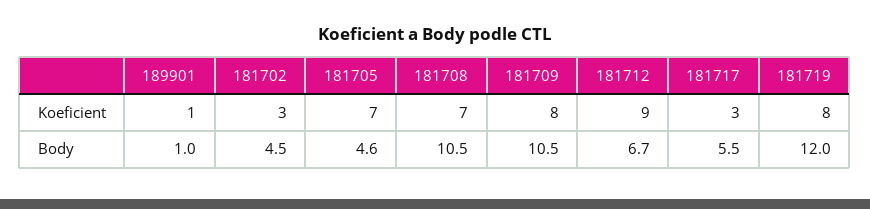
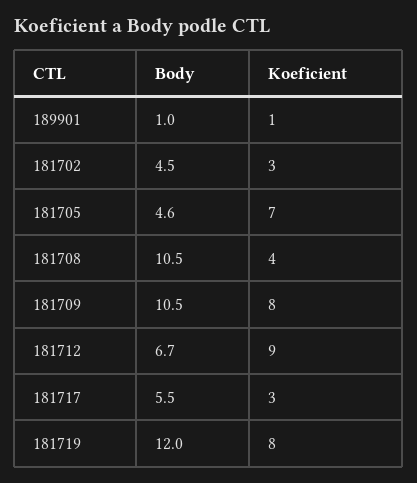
  {
    "189901": {
      "Koeficient": 1,
      "Body": 1
    },
    "181702": {
      "Koeficient": 3,
      "Body": 4.5
    },
    "181705": {
      "Koeficient": 7,
      "Body": 4.6
    },
    "181708": {
-     "Koeficient": 7,
+     "Koeficient": 4,
      "Body": 10.5
    },
    "181709": {
      "Koeficient": 8,
      "Body": 10.5
    },
    "181712": {
      "Koeficient": 9,
      "Body": 6.7
    },
    "181717": {
      "Koeficient": 3,
      "Body": 5.5
    },
    "181719": {
      "Koeficient": 8,
      "Body": 12
    }
  }

